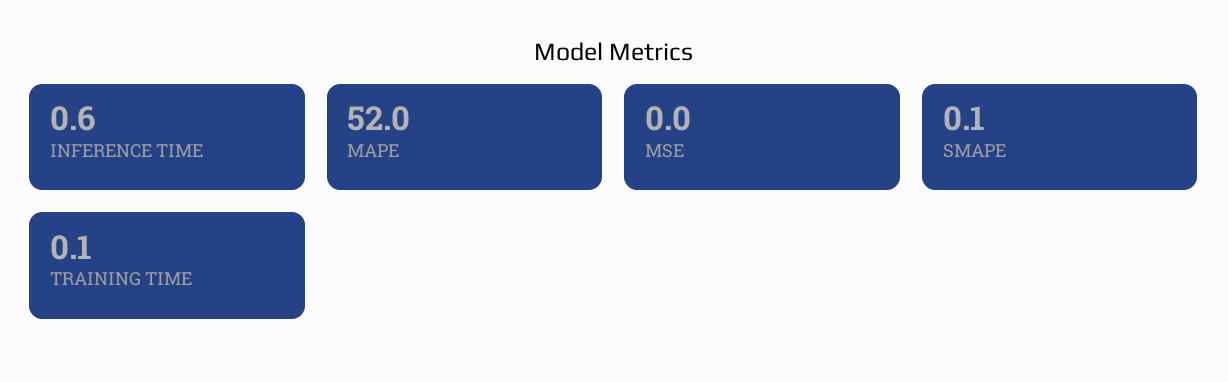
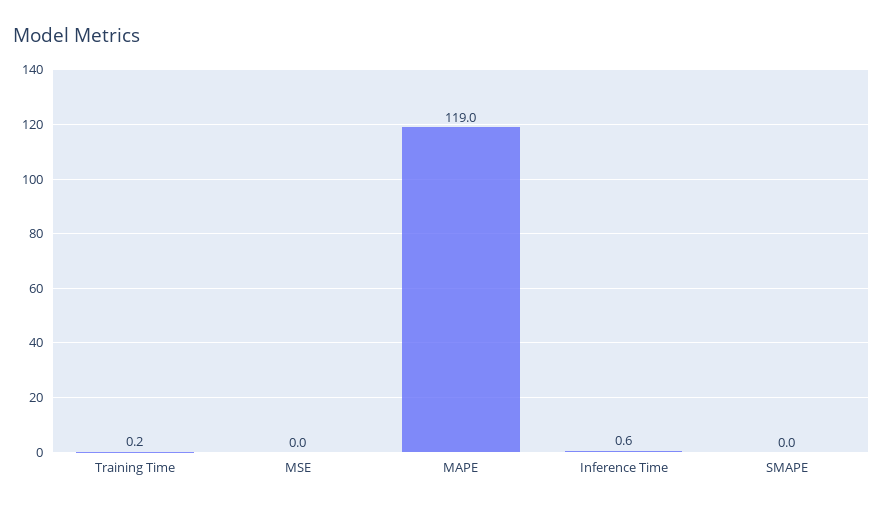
  {
    "INFERENCE TIME": 0.6,
-   "MAPE": 52,
+   "MAPE": 119,
    "MSE": 0,
-   "SMAPE": 0.1,
+   "SMAPE": 0,
-   "TRAINING TIME": 0.1
+   "TRAINING TIME": 0.2
  }

